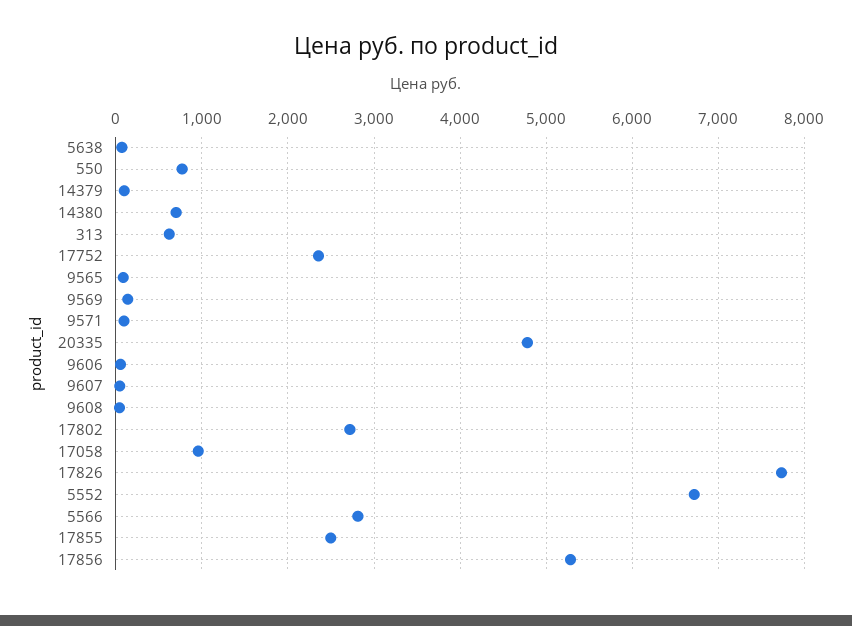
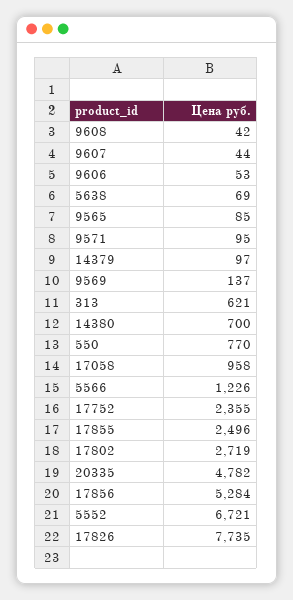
  {
    "5638": 69,
    "550": 770,
    "14379": 97,
    "14380": 700,
    "313": 621,
    "17752": 2355,
    "9565": 85,
    "9569": 137,
    "9571": 95,
    "20335": 4782,
    "9606": 53,
    "9607": 44,
    "9608": 42,
    "17802": 2719,
    "17058": 958,
    "17826": 7735,
    "5552": 6721,
-   "5566": 2800,
+   "5566": 1226,
    "17855": 2496,
    "17856": 5284
  }

